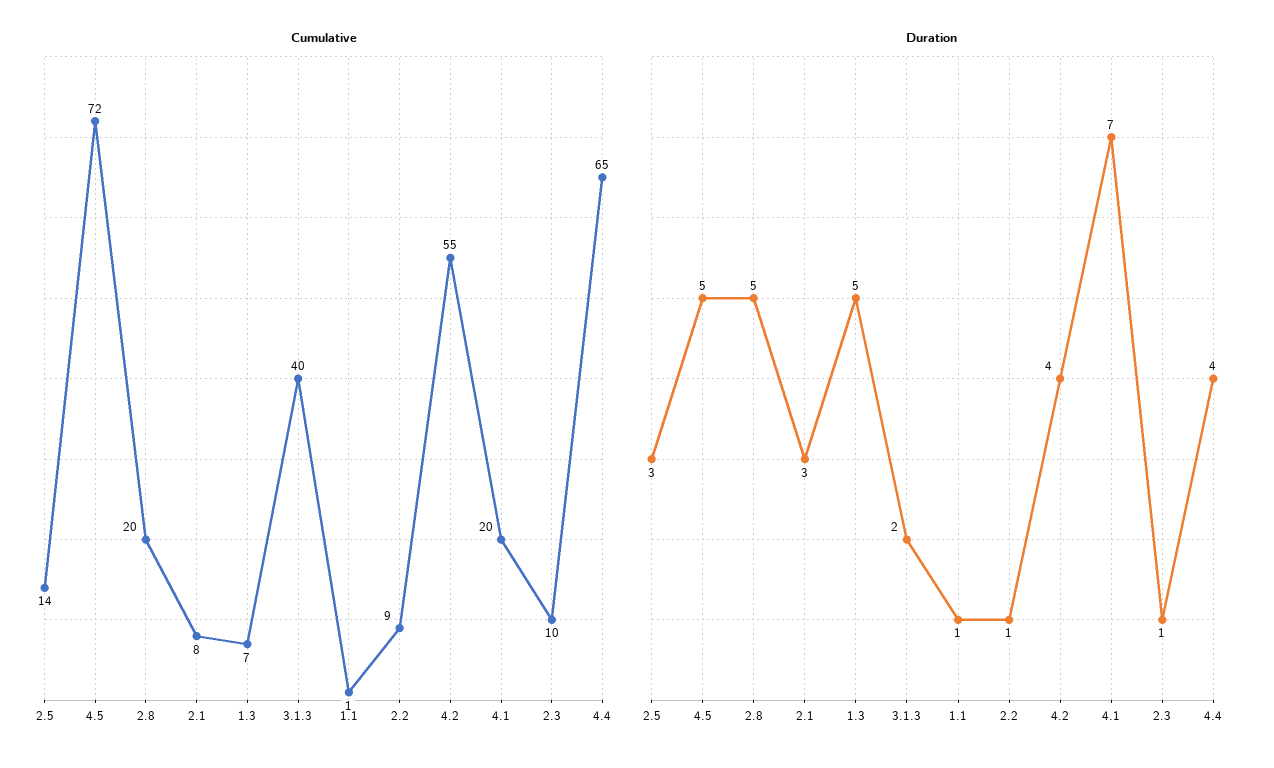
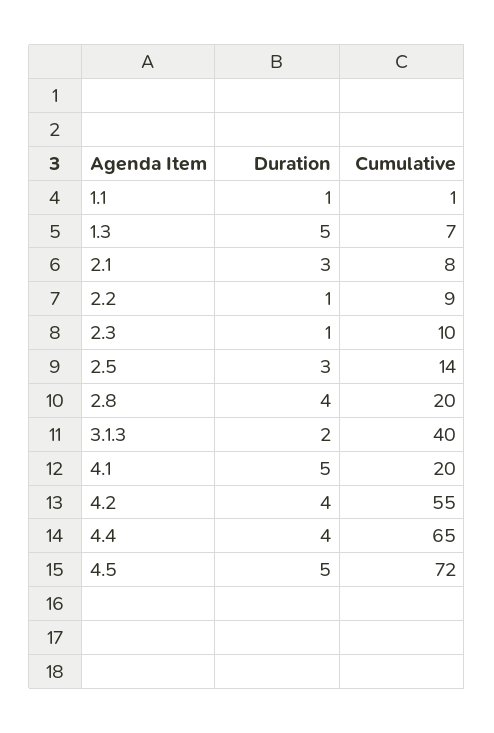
  {
    "Cumulative": {
      "2.5": 14,
      "4.5": 72,
      "2.8": 20,
      "2.1": 8,
      "1.3": 7,
      "3.1.3": 40,
      "1.1": 1,
      "2.2": 9,
      "4.2": 55,
      "4.1": 20,
      "2.3": 10,
      "4.4": 65
    },
    "Duration": {
      "2.5": 3,
      "4.5": 5,
-     "2.8": 5,
+     "2.8": 4,
      "2.1": 3,
      "1.3": 5,
      "3.1.3": 2,
      "1.1": 1,
      "2.2": 1,
      "4.2": 4,
-     "4.1": 7,
+     "4.1": 5,
      "2.3": 1,
      "4.4": 4
    }
  }

